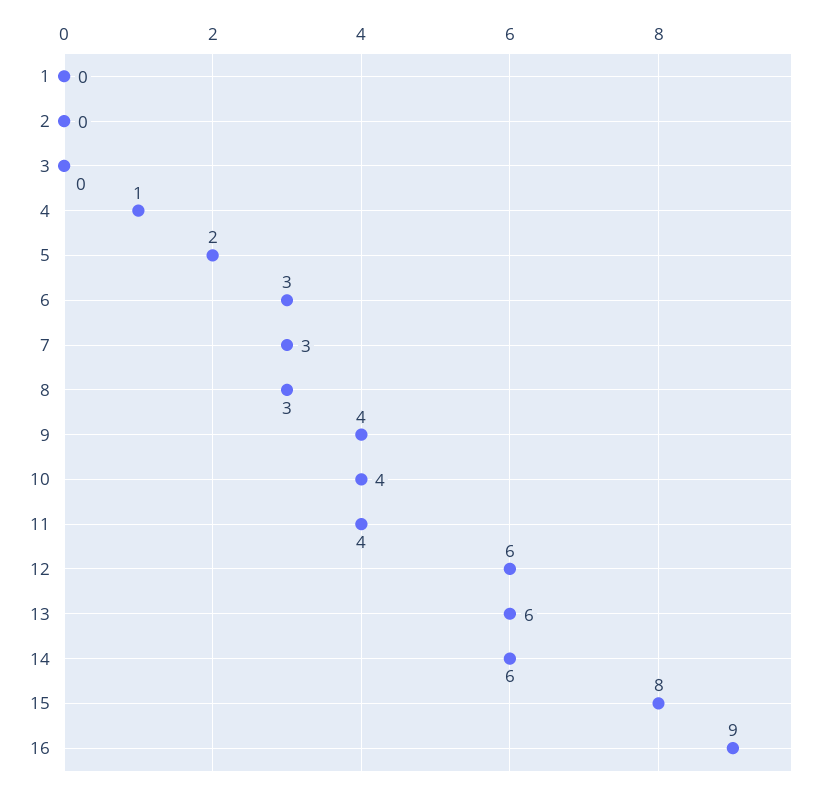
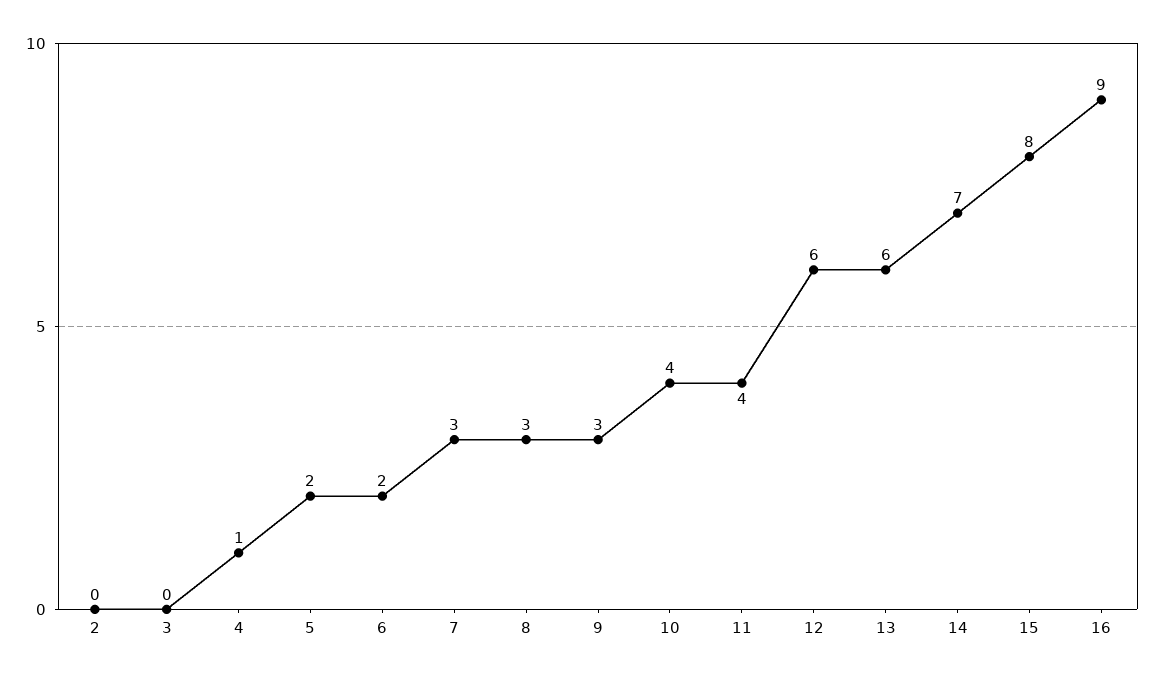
  {
-   "1": 0,
    "2": 0,
    "3": 0,
    "4": 1,
    "5": 2,
-   "6": 3,
+   "6": 2,
    "7": 3,
    "8": 3,
-   "9": 4,
+   "9": 3,
    "10": 4,
    "11": 4,
    "12": 6,
    "13": 6,
-   "14": 6,
+   "14": 7,
    "15": 8,
    "16": 9
  }

